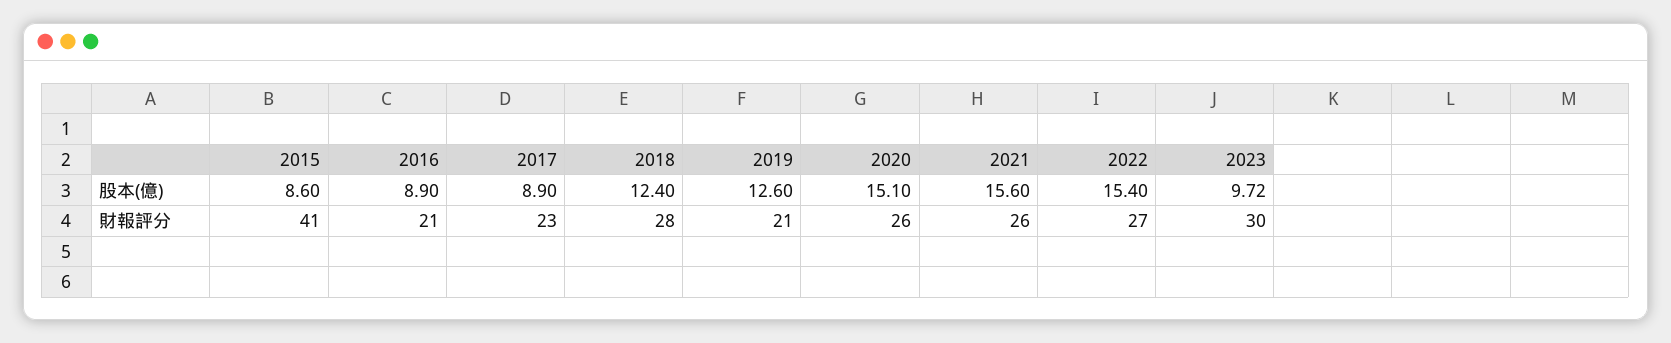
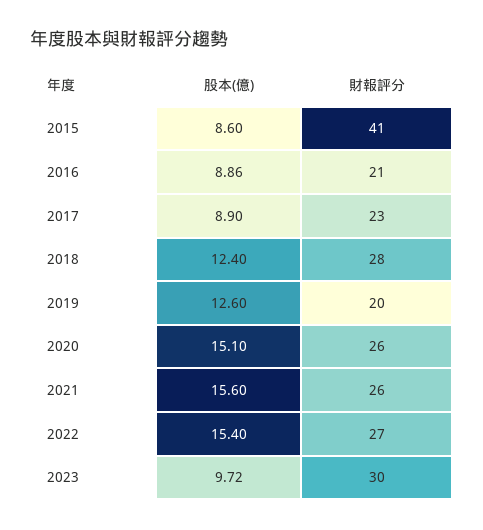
  {
    "2015": {
      "股本(億)": 8.6,
      "財報評分": 41
    },
    "2016": {
-     "股本(億)": 8.9,
+     "股本(億)": 8.86,
      "財報評分": 21
    },
    "2017": {
      "股本(億)": 8.9,
      "財報評分": 23
    },
    "2018": {
      "股本(億)": 12.4,
      "財報評分": 28
    },
    "2019": {
      "股本(億)": 12.6,
-     "財報評分": 21
+     "財報評分": 20
    },
    "2020": {
      "股本(億)": 15.1,
      "財報評分": 26
    },
    "2021": {
      "股本(億)": 15.6,
      "財報評分": 26
    },
    "2022": {
      "股本(億)": 15.4,
      "財報評分": 27
    },
    "2023": {
      "股本(億)": 9.72,
      "財報評分": 30
    }
  }

